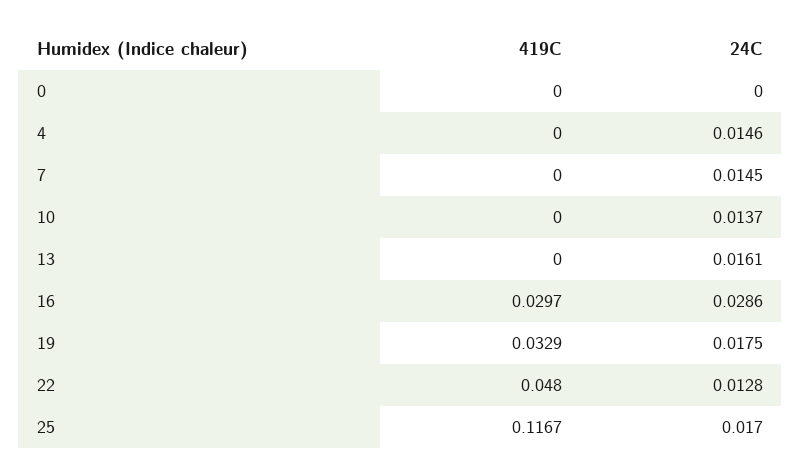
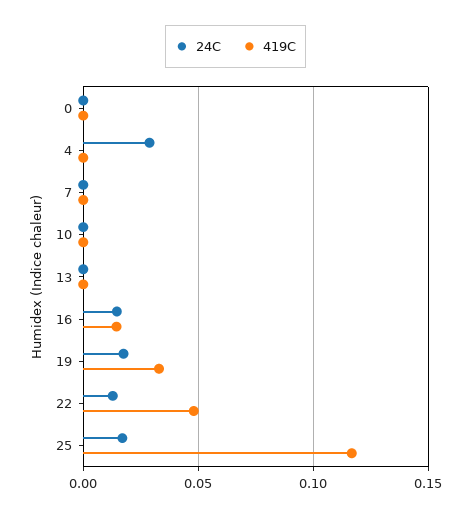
  {
    "419C": {
      "0": 0,
      "4": 0,
      "7": 0,
      "10": 0,
      "13": 0,
-     "16": 0.0297,
+     "16": 0.015,
      "19": 0.0329,
      "22": 0.048,
      "25": 0.1167
    },
    "24C": {
      "0": 0,
-     "4": 0.0146,
+     "4": 0.03,
-     "7": 0.0145,
+     "7": 0,
-     "10": 0.0137,
+     "10": 0,
-     "13": 0.0161,
+     "13": 0,
-     "16": 0.0286,
+     "16": 0.015,
      "19": 0.0175,
      "22": 0.0128,
      "25": 0.017
    }
  }

